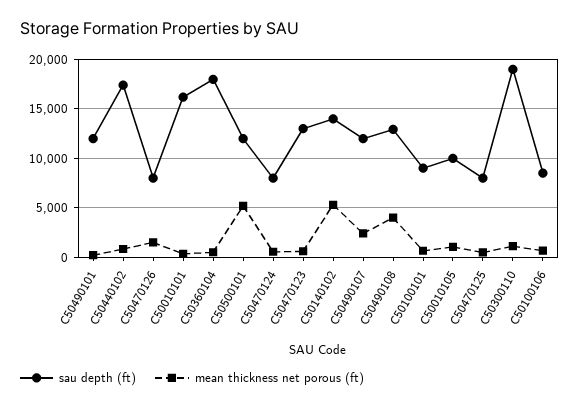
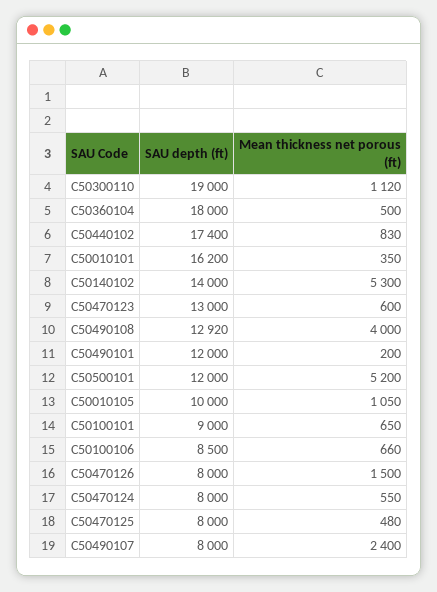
  {
    "sau depth (ft)": {
      "C50490101": 12000,
      "C50440102": 17400,
      "C50470126": 8000,
      "C50010101": 16200,
      "C50360104": 18000,
      "C50500101": 12000,
      "C50470124": 8000,
      "C50470123": 13000,
      "C50140102": 14000,
-     "C50490107": 12000,
+     "C50490107": 8000,
      "C50490108": 12920,
      "C50100101": 9000,
      "C50010105": 10000,
      "C50470125": 8000,
      "C50300110": 19000,
      "C50100106": 8500
    },
    "mean thickness net porous (ft)": {
      "C50490101": 200,
      "C50440102": 830,
      "C50470126": 1500,
      "C50010101": 350,
      "C50360104": 500,
      "C50500101": 5200,
      "C50470124": 550,
      "C50470123": 600,
      "C50140102": 5300,
      "C50490107": 2400,
      "C50490108": 4000,
      "C50100101": 650,
      "C50010105": 1050,
      "C50470125": 480,
      "C50300110": 1120,
      "C50100106": 660
    }
  }

